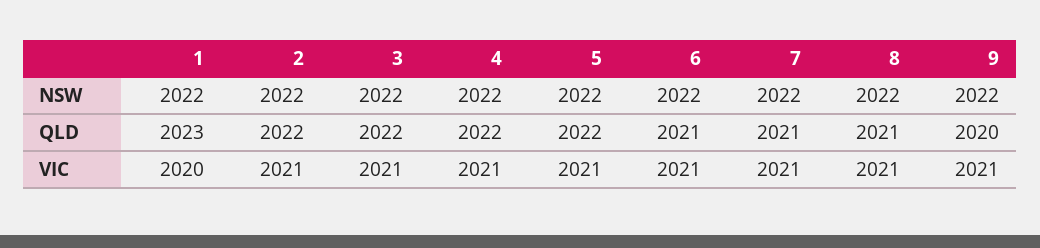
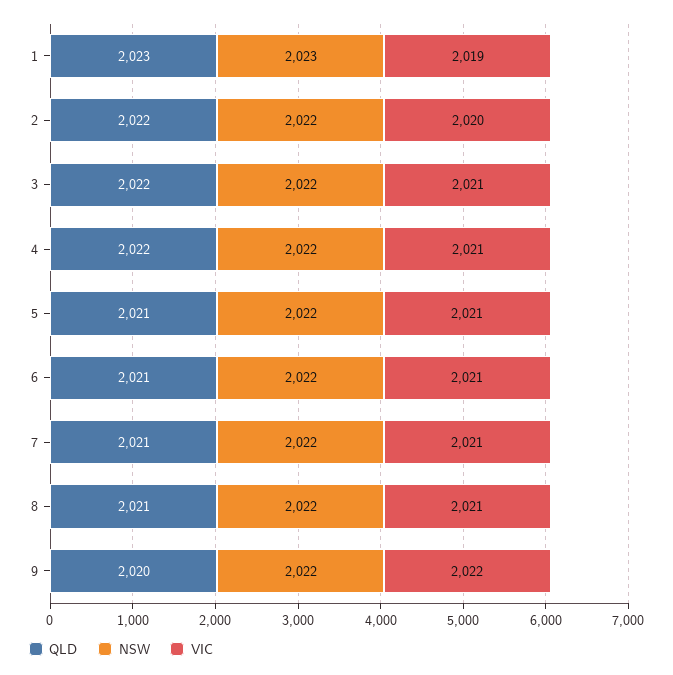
  {
    "NSW": {
-     "1": 2022,
+     "1": 2023,
      "2": 2022,
      "3": 2022,
      "4": 2022,
      "5": 2022,
      "6": 2022,
      "7": 2022,
      "8": 2022,
      "9": 2022
    },
    "QLD": {
      "1": 2023,
      "2": 2022,
      "3": 2022,
      "4": 2022,
-     "5": 2022,
+     "5": 2021,
      "6": 2021,
      "7": 2021,
      "8": 2021,
      "9": 2020
    },
    "VIC": {
-     "1": 2020,
+     "1": 2019,
-     "2": 2021,
+     "2": 2020,
      "3": 2021,
      "4": 2021,
      "5": 2021,
      "6": 2021,
      "7": 2021,
      "8": 2021,
-     "9": 2021
+     "9": 2022
    }
  }

